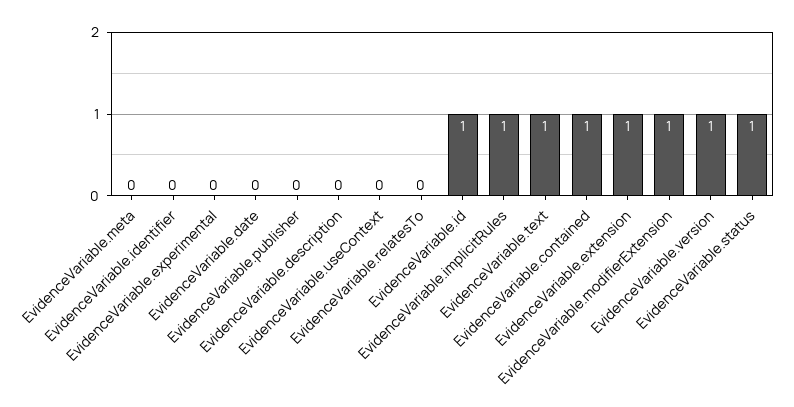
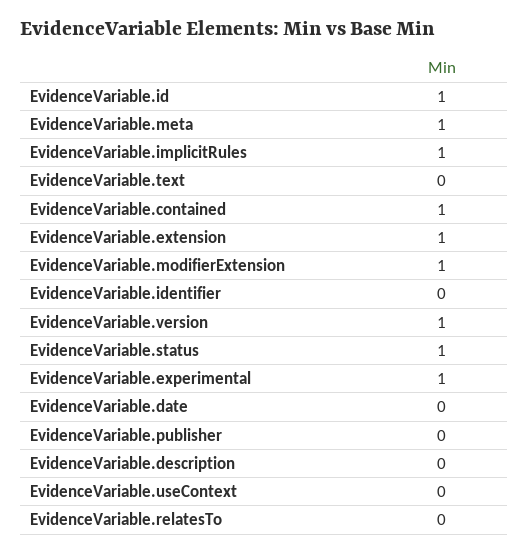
  {
-   "EvidenceVariable.meta": 0,
+   "EvidenceVariable.meta": 1,
    "EvidenceVariable.identifier": 0,
-   "EvidenceVariable.experimental": 0,
+   "EvidenceVariable.experimental": 1,
    "EvidenceVariable.date": 0,
    "EvidenceVariable.publisher": 0,
    "EvidenceVariable.description": 0,
    "EvidenceVariable.useContext": 0,
    "EvidenceVariable.relatesTo": 0,
    "EvidenceVariable.id": 1,
    "EvidenceVariable.implicitRules": 1,
-   "EvidenceVariable.text": 1,
+   "EvidenceVariable.text": 0,
    "EvidenceVariable.contained": 1,
    "EvidenceVariable.extension": 1,
    "EvidenceVariable.modifierExtension": 1,
    "EvidenceVariable.version": 1,
    "EvidenceVariable.status": 1
  }

